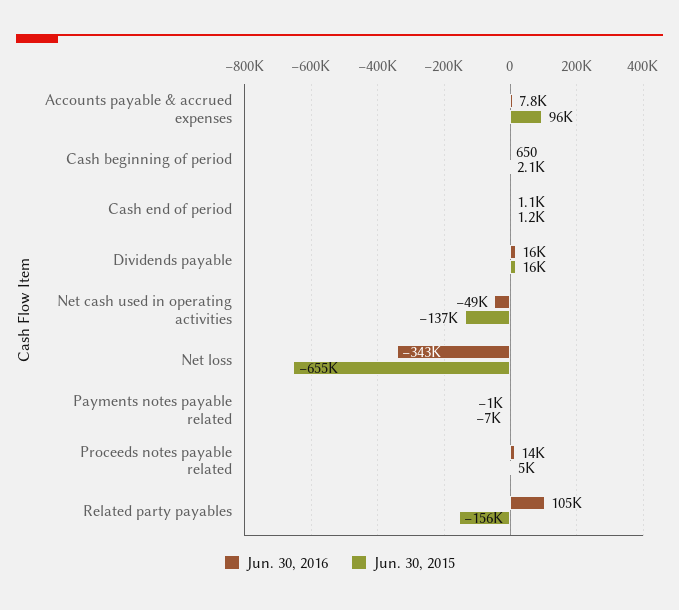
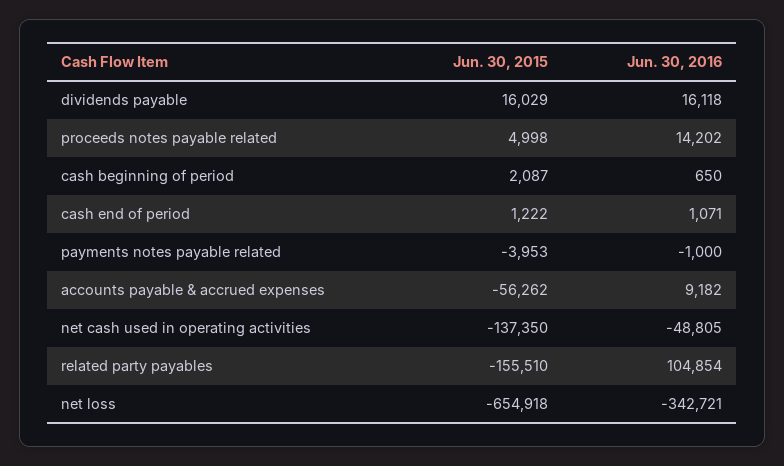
  {
    "Jun. 30, 2016": {
-     "Accounts payable & accrued expenses": 7800,
+     "Accounts payable & accrued expenses": 9182,
      "Cash beginning of period": 650,
      "Cash end of period": 1071,
      "Dividends payable": 16118,
      "Net cash used in operating activities": -48805,
      "Net loss": -342721,
      "Payments notes payable related": -1000,
      "Proceeds notes payable related": 14202,
      "Related party payables": 104854
    },
    "Jun. 30, 2015": {
-     "Accounts payable & accrued expenses": 96000,
+     "Accounts payable & accrued expenses": -56262,
      "Cash beginning of period": 2087,
      "Cash end of period": 1222,
      "Dividends payable": 16029,
      "Net cash used in operating activities": -137350,
      "Net loss": -654918,
-     "Payments notes payable related": -7000,
+     "Payments notes payable related": -3953,
      "Proceeds notes payable related": 4998,
      "Related party payables": -155510
    }
  }

